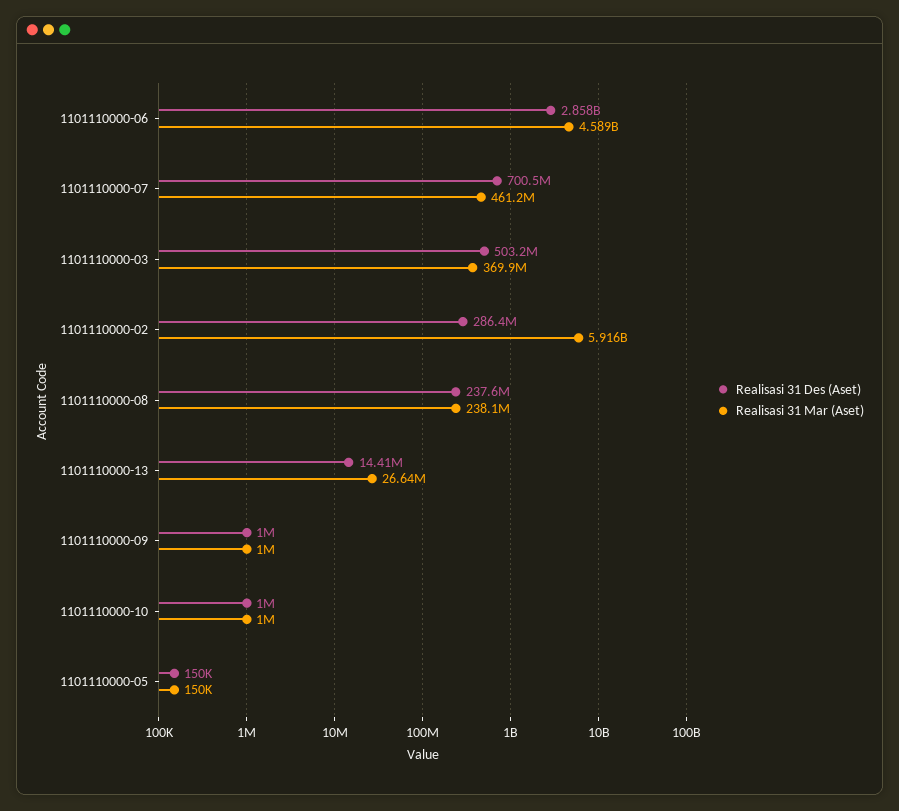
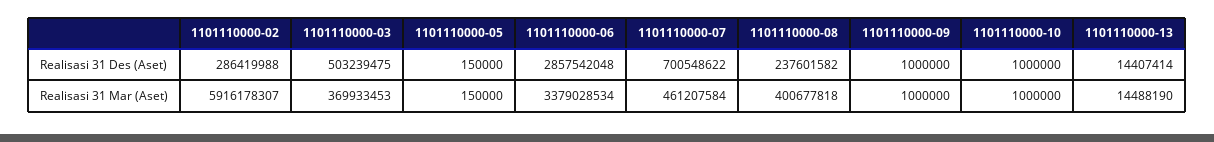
  {
    "Realisasi 31 Des (Aset)": {
      "1101110000-06": 2857542048,
      "1101110000-07": 700548622,
      "1101110000-03": 503239475,
      "1101110000-02": 286419988,
      "1101110000-08": 237601582,
      "1101110000-13": 14407414,
      "1101110000-09": 1000000,
      "1101110000-10": 1000000,
      "1101110000-05": 150000
    },
    "Realisasi 31 Mar (Aset)": {
-     "1101110000-06": 4589000000,
+     "1101110000-06": 3379028534,
      "1101110000-07": 461207584,
      "1101110000-03": 369933453,
      "1101110000-02": 5916178307,
-     "1101110000-08": 238100000,
+     "1101110000-08": 400677818,
-     "1101110000-13": 26640000,
+     "1101110000-13": 14488190,
      "1101110000-09": 1000000,
      "1101110000-10": 1000000,
      "1101110000-05": 150000
    }
  }

